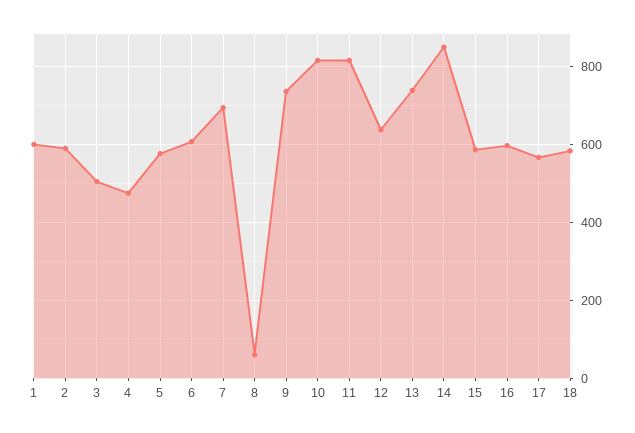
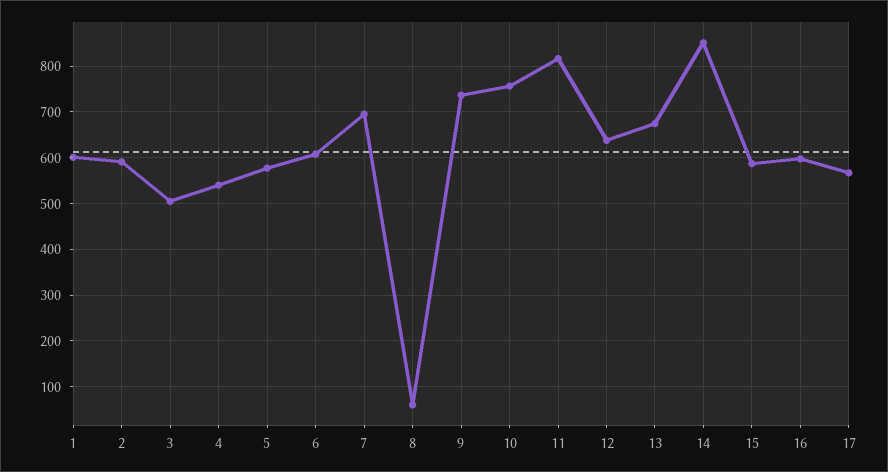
  {
    "1": 600,
    "2": 600,
    "3": 500,
-   "4": 480,
+   "4": 540,
    "5": 580,
    "6": 600,
    "7": 700,
    "8": 60,
    "9": 740,
-   "10": 820,
+   "10": 760,
    "11": 820,
    "12": 640,
-   "13": 740,
+   "13": 680,
    "14": 860,
    "15": 580,
    "16": 600,
-   "17": 560,
+   "17": 560
-   "18": 580
  }

